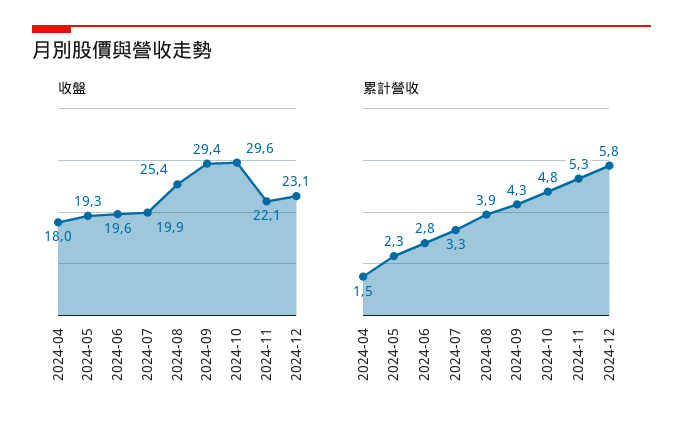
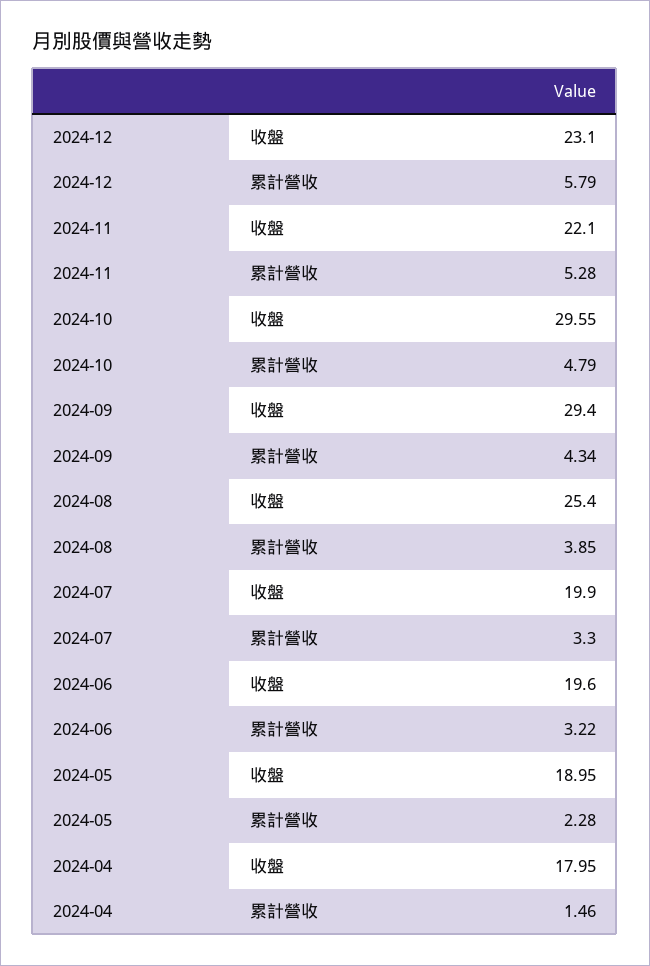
  {
    "收盤": {
      "2024-04": 17.95,
-     "2024-05": 19.3,
+     "2024-05": 18.95,
      "2024-06": 19.6,
      "2024-07": 19.9,
      "2024-08": 25.4,
      "2024-09": 29.4,
      "2024-10": 29.55,
      "2024-11": 22.1,
      "2024-12": 23.1
    },
    "累計營收": {
      "2024-04": 1.46,
      "2024-05": 2.28,
-     "2024-06": 2.8,
+     "2024-06": 3.22,
      "2024-07": 3.3,
      "2024-08": 3.85,
      "2024-09": 4.34,
      "2024-10": 4.79,
      "2024-11": 5.28,
      "2024-12": 5.79
    }
  }

